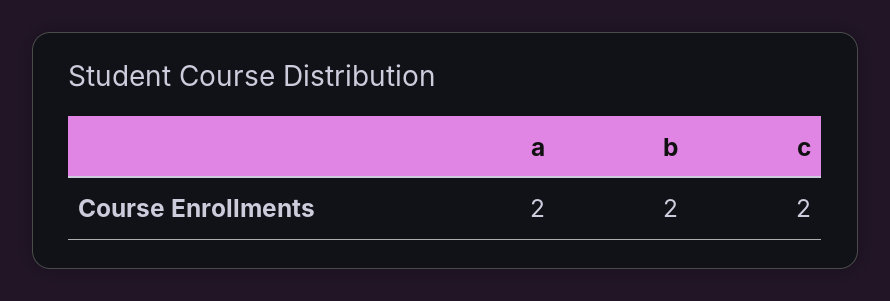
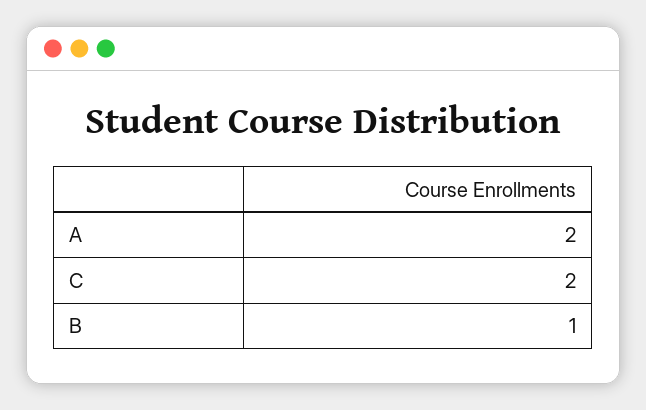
  {
    "a": 2,
-   "b": 2,
+   "b": 1,
    "c": 2
  }

